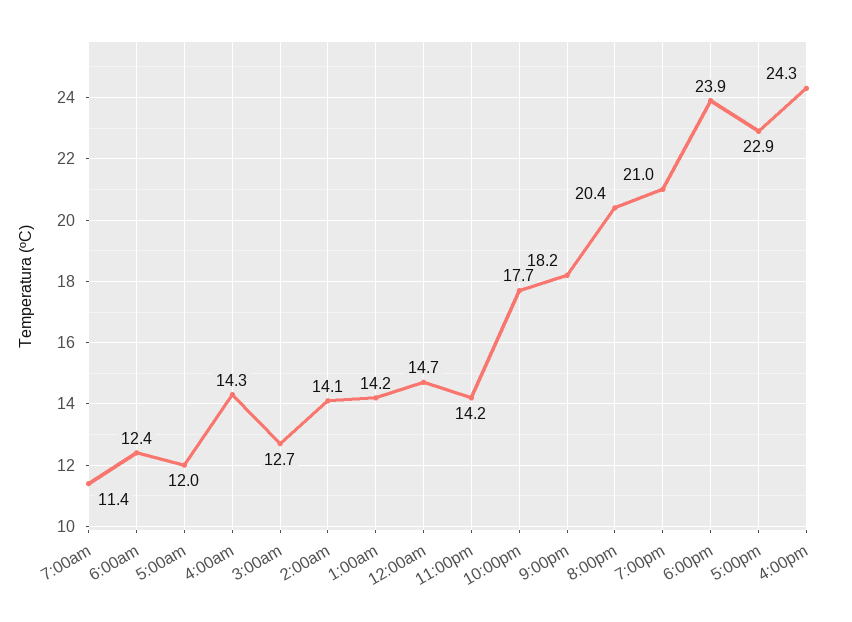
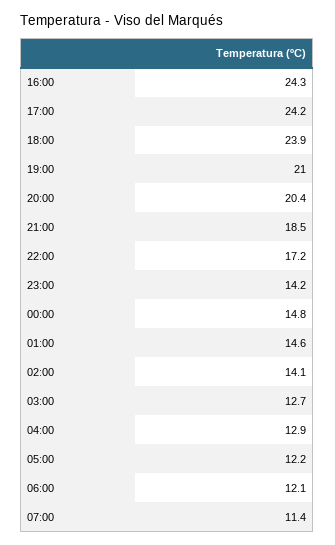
  {
    "7:00am": 11.4,
-   "6:00am": 12.4,
+   "6:00am": 12.1,
-   "5:00am": 12,
+   "5:00am": 12.2,
-   "4:00am": 14.3,
+   "4:00am": 12.9,
    "3:00am": 12.7,
    "2:00am": 14.1,
-   "1:00am": 14.2,
+   "1:00am": 14.6,
-   "12:00am": 14.7,
+   "12:00am": 14.8,
    "11:00pm": 14.2,
-   "10:00pm": 17.7,
+   "10:00pm": 17.2,
-   "9:00pm": 18.2,
+   "9:00pm": 18.5,
    "8:00pm": 20.4,
    "7:00pm": 21,
    "6:00pm": 23.9,
-   "5:00pm": 22.9,
+   "5:00pm": 24.2,
    "4:00pm": 24.3
  }

